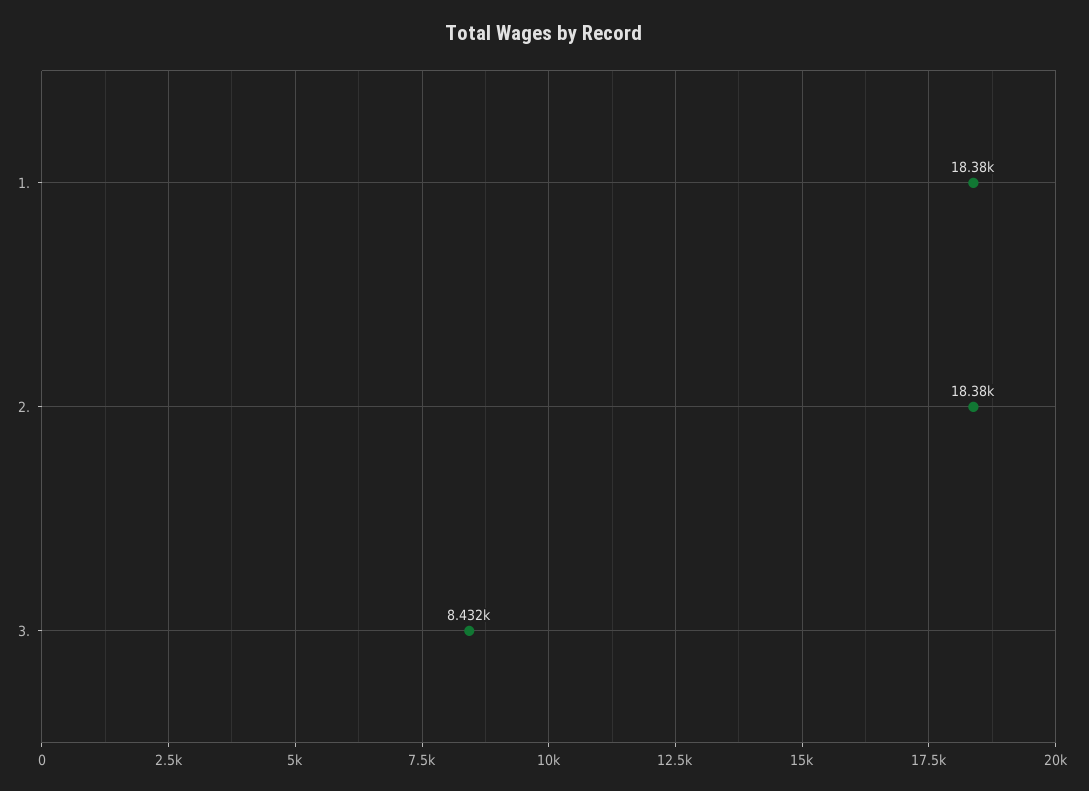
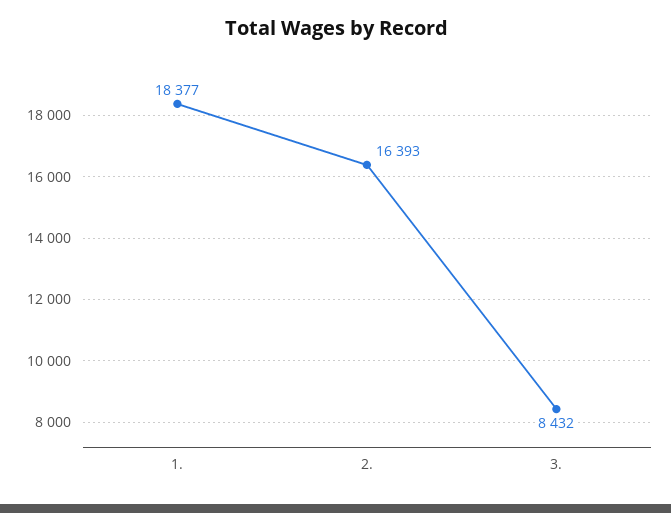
  {
    "1.": 18377,
-   "2.": 18380,
+   "2.": 16393,
    "3.": 8432
  }

